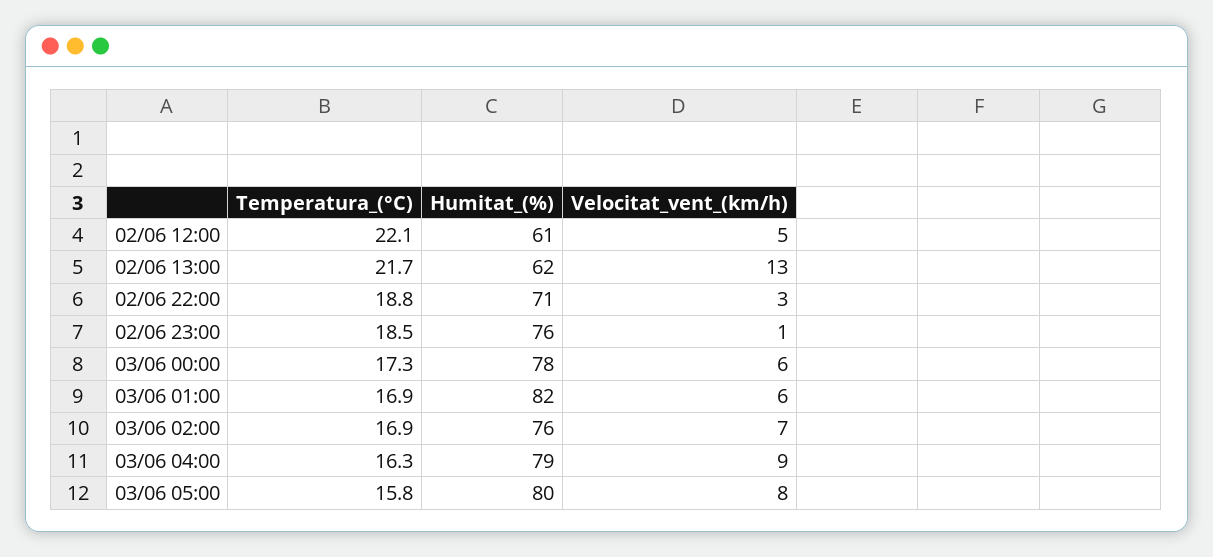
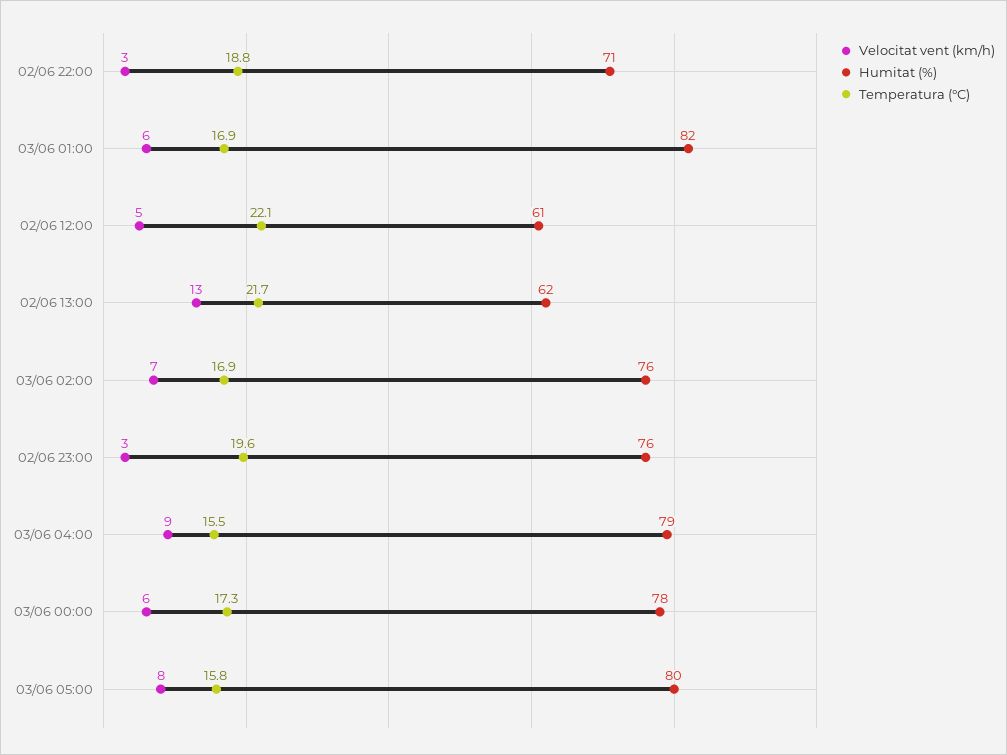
  {
    "Temperatura_(°C)": {
      "02/06 12:00": 22.1,
      "02/06 13:00": 21.7,
      "02/06 22:00": 18.8,
-     "02/06 23:00": 18.5,
+     "02/06 23:00": 19.6,
      "03/06 00:00": 17.3,
      "03/06 01:00": 16.9,
      "03/06 02:00": 16.9,
-     "03/06 04:00": 16.3,
+     "03/06 04:00": 15.5,
      "03/06 05:00": 15.8
    },
    "Humitat_(%)": {
      "02/06 12:00": 61,
      "02/06 13:00": 62,
      "02/06 22:00": 71,
      "02/06 23:00": 76,
      "03/06 00:00": 78,
      "03/06 01:00": 82,
      "03/06 02:00": 76,
      "03/06 04:00": 79,
      "03/06 05:00": 80
    },
    "Velocitat_vent_(km/h)": {
      "02/06 12:00": 5,
      "02/06 13:00": 13,
      "02/06 22:00": 3,
-     "02/06 23:00": 1,
+     "02/06 23:00": 3,
      "03/06 00:00": 6,
      "03/06 01:00": 6,
      "03/06 02:00": 7,
      "03/06 04:00": 9,
      "03/06 05:00": 8
    }
  }

